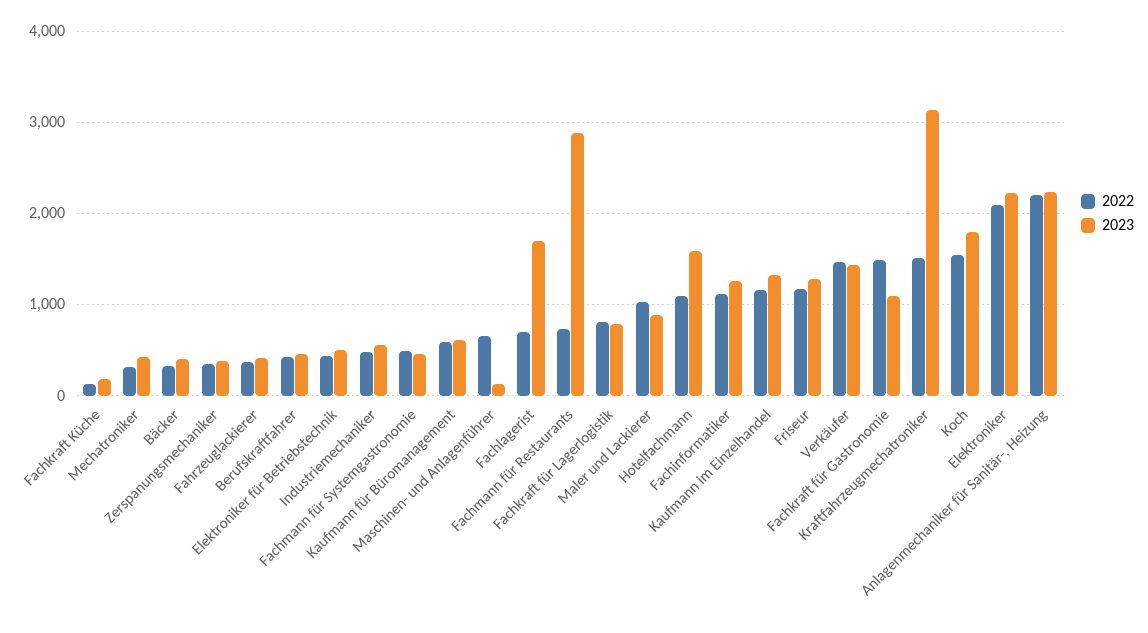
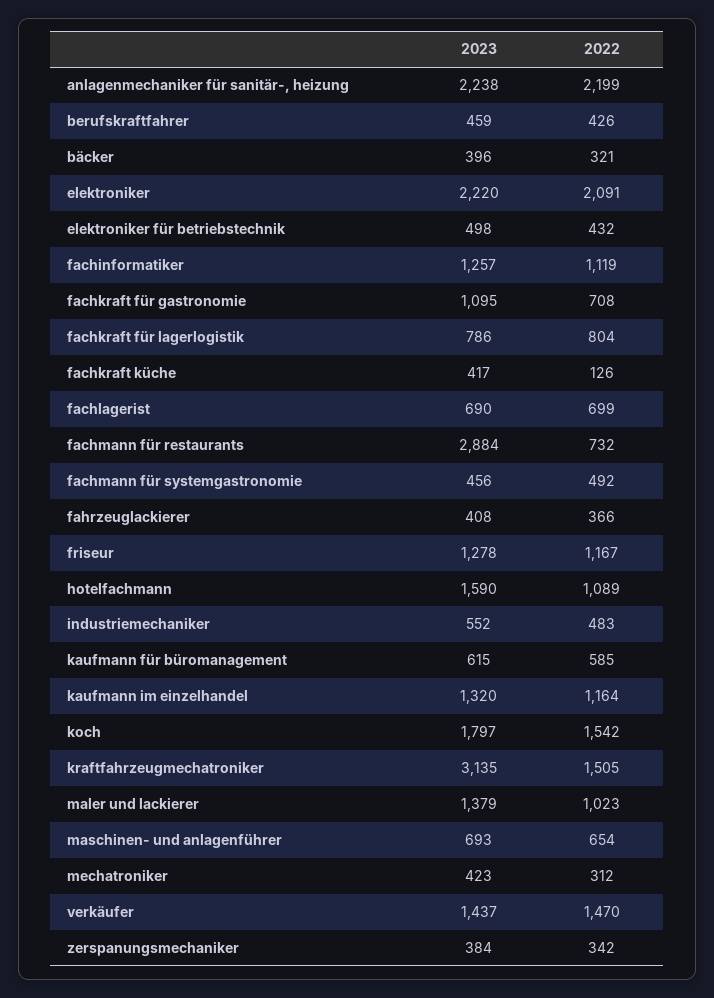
  {
    "2022": {
      "Fachkraft Küche": 126,
      "Mechatroniker": 312,
      "Bäcker": 321,
      "Zerspanungsmechaniker": 342,
      "Fahrzeuglackierer": 366,
      "Berufskraftfahrer": 426,
      "Elektroniker für Betriebstechnik": 432,
      "Industriemechaniker": 483,
      "Fachmann für Systemgastronomie": 492,
      "Kaufmann für Büromanagement": 585,
      "Maschinen- und Anlagenführer": 654,
      "Fachlagerist": 699,
      "Fachmann für Restaurants": 732,
      "Fachkraft für Lagerlogistik": 804,
      "Maler und Lackierer": 1023,
      "Hotelfachmann": 1089,
      "Fachinformatiker": 1119,
      "Kaufmann im Einzelhandel": 1164,
      "Friseur": 1167,
      "Verkäufer": 1470,
-     "Fachkraft für Gastronomie": 1500,
+     "Fachkraft für Gastronomie": 708,
      "Kraftfahrzeugmechatroniker": 1505,
      "Koch": 1542,
      "Elektroniker": 2091,
      "Anlagenmechaniker für Sanitär-, Heizung": 2199
    },
    "2023": {
-     "Fachkraft Küche": 200,
+     "Fachkraft Küche": 417,
      "Mechatroniker": 423,
      "Bäcker": 396,
      "Zerspanungsmechaniker": 384,
      "Fahrzeuglackierer": 408,
      "Berufskraftfahrer": 459,
      "Elektroniker für Betriebstechnik": 498,
      "Industriemechaniker": 552,
      "Fachmann für Systemgastronomie": 456,
      "Kaufmann für Büromanagement": 615,
-     "Maschinen- und Anlagenführer": 100,
+     "Maschinen- und Anlagenführer": 693,
-     "Fachlagerist": 1700,
+     "Fachlagerist": 690,
      "Fachmann für Restaurants": 2884,
      "Fachkraft für Lagerlogistik": 786,
-     "Maler und Lackierer": 900,
+     "Maler und Lackierer": 1379,
      "Hotelfachmann": 1590,
      "Fachinformatiker": 1257,
      "Kaufmann im Einzelhandel": 1320,
      "Friseur": 1278,
      "Verkäufer": 1437,
      "Fachkraft für Gastronomie": 1095,
      "Kraftfahrzeugmechatroniker": 3135,
      "Koch": 1797,
      "Elektroniker": 2220,
      "Anlagenmechaniker für Sanitär-, Heizung": 2238
    }
  }

